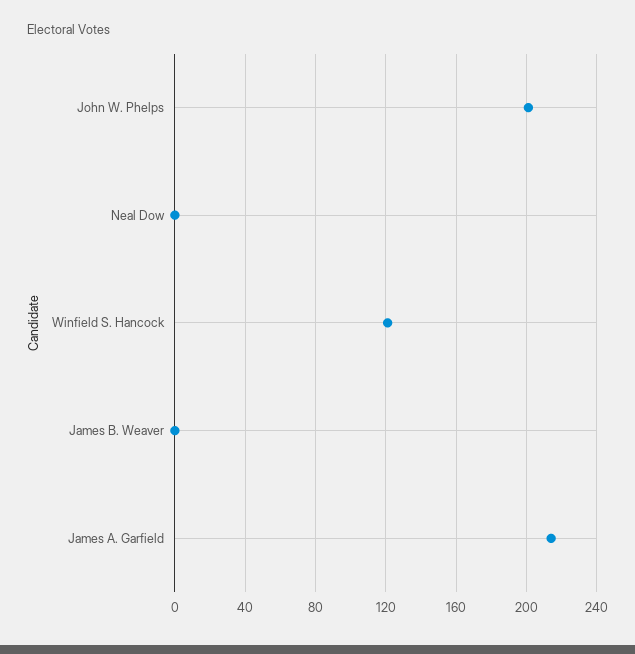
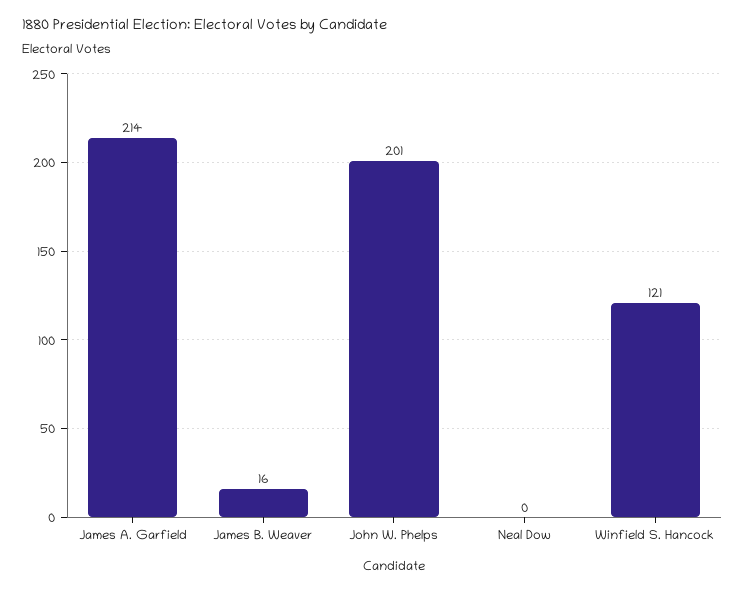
  {
    "John W. Phelps": 201,
    "Neal Dow": 0,
    "Winfield S. Hancock": 121,
-   "James B. Weaver": 0,
+   "James B. Weaver": 16,
    "James A. Garfield": 214
  }

